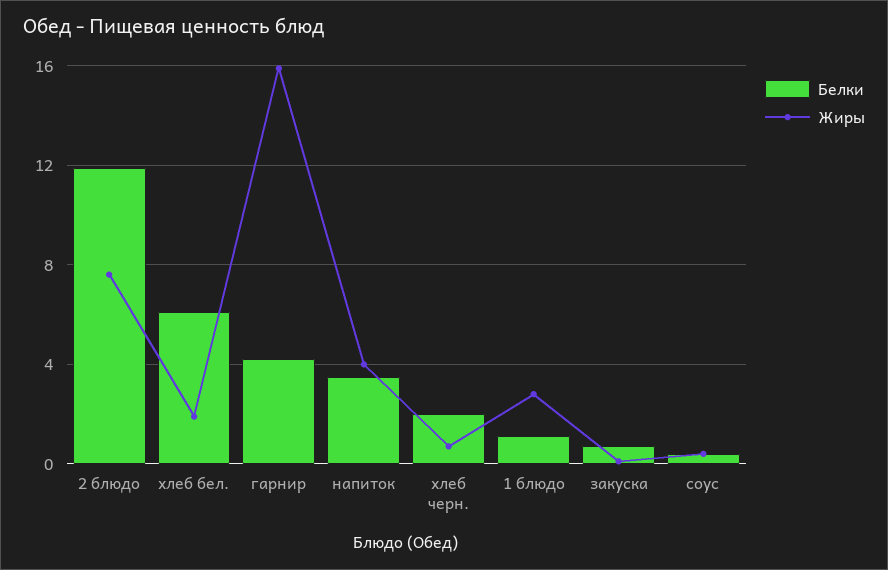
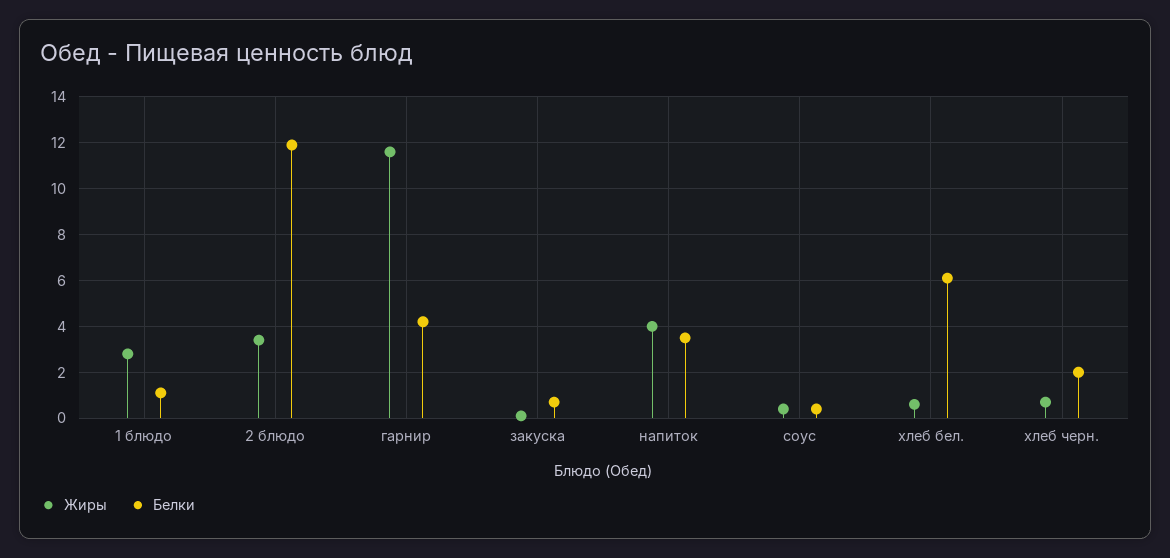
  {
    "Белки": {
      "2 блюдо": 12,
      "хлеб бел.": 6,
      "гарнир": 4,
      "напиток": 3.5,
      "хлеб черн.": 2,
      "1 блюдо": 1,
      "закуска": 0.5,
      "соус": 0.5
    },
    "Жиры": {
-     "2 блюдо": 7.5,
+     "2 блюдо": 3.5,
-     "хлеб бел.": 2,
+     "хлеб бел.": 0.5,
-     "гарнир": 16,
+     "гарнир": 11.5,
      "напиток": 4,
      "хлеб черн.": 0.5,
      "1 блюдо": 3,
      "закуска": 0,
      "соус": 0.5
    }
  }

